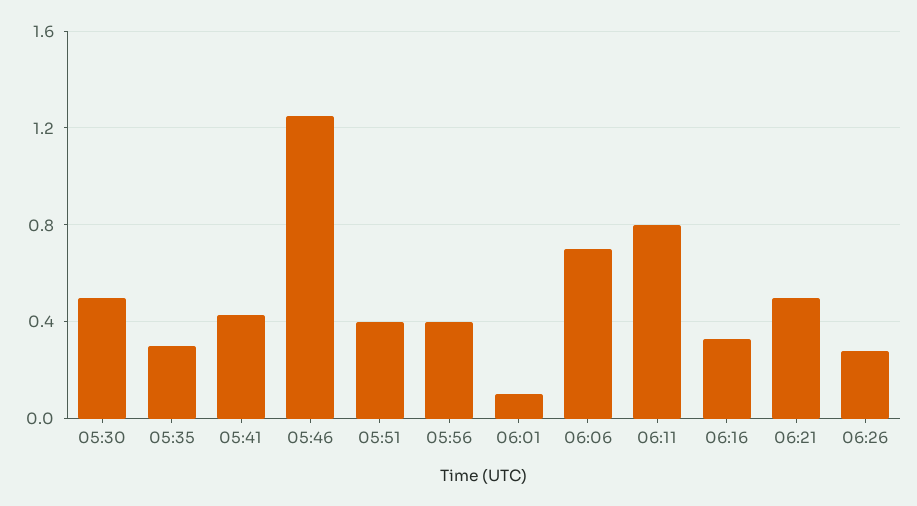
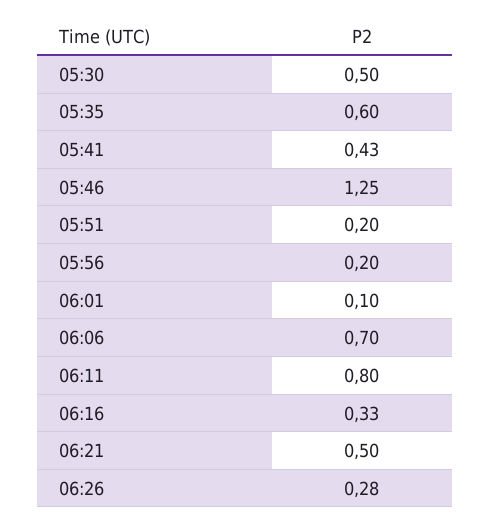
  {
    "05:30": 0.5,
-   "05:35": 0.3,
+   "05:35": 0.6,
    "05:41": 0.43,
    "05:46": 1.25,
-   "05:51": 0.4,
+   "05:51": 0.2,
-   "05:56": 0.4,
+   "05:56": 0.2,
    "06:01": 0.1,
    "06:06": 0.7,
    "06:11": 0.8,
    "06:16": 0.33,
    "06:21": 0.5,
    "06:26": 0.28
  }

